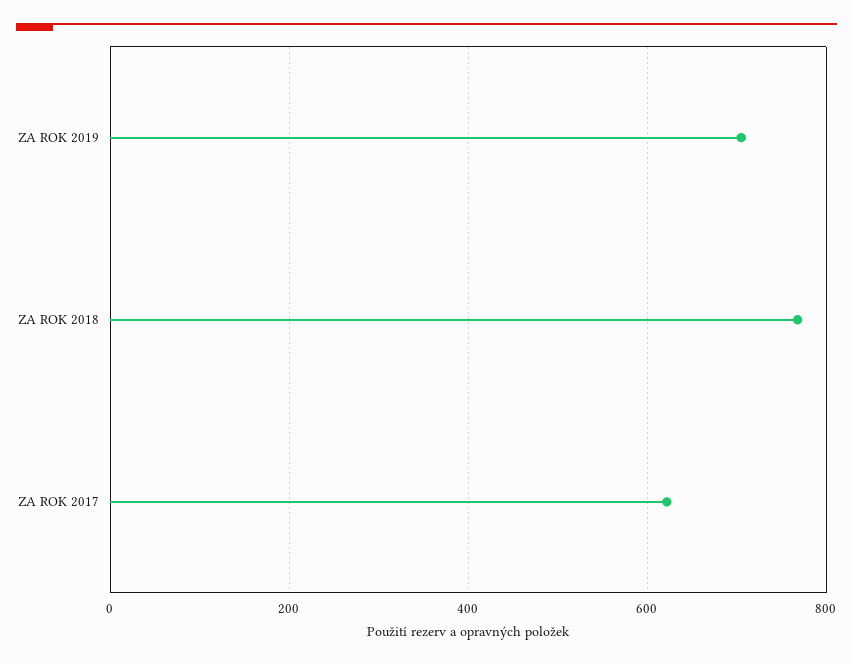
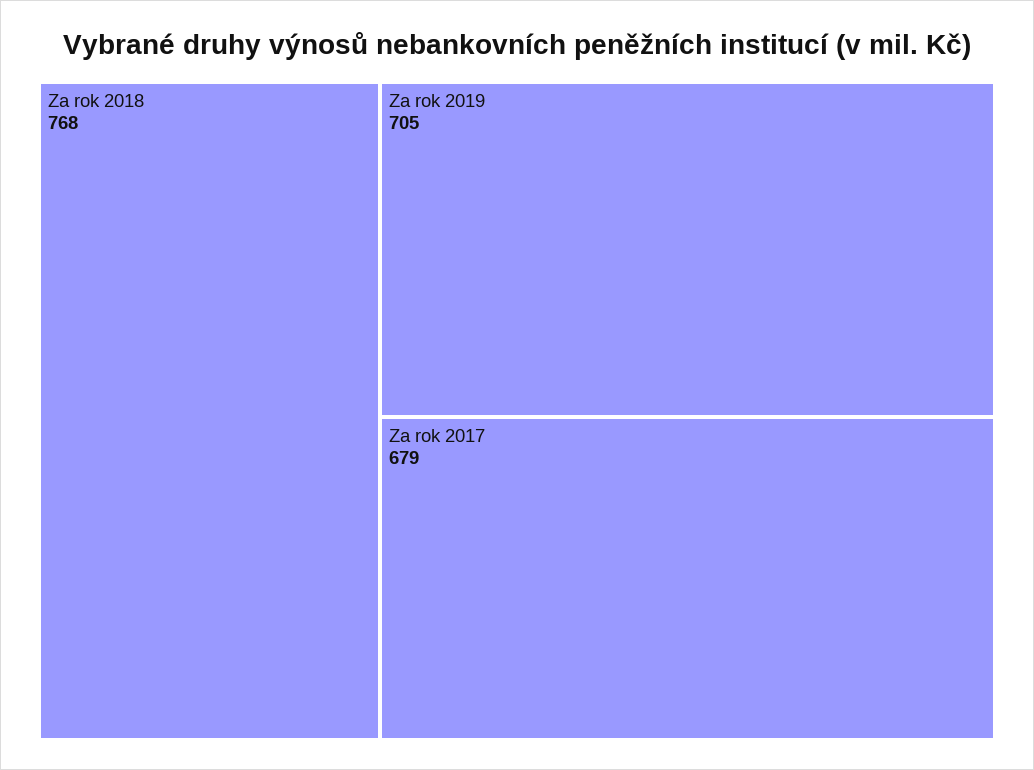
  {
    "ZA ROK 2019": 705,
    "ZA ROK 2018": 768,
-   "ZA ROK 2017": 620
+   "ZA ROK 2017": 679
  }

